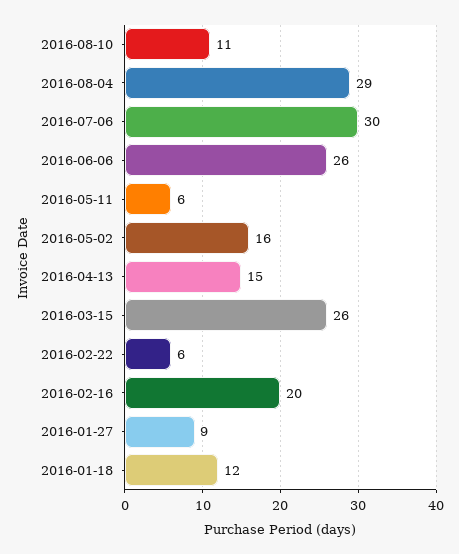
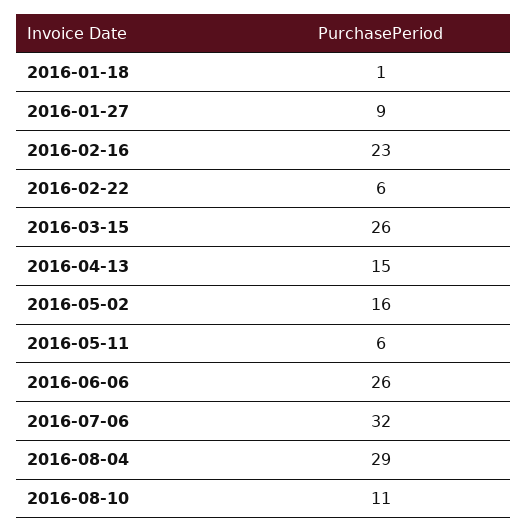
  {
    "2016-08-10": 11,
    "2016-08-04": 29,
-   "2016-07-06": 30,
+   "2016-07-06": 32,
    "2016-06-06": 26,
    "2016-05-11": 6,
    "2016-05-02": 16,
    "2016-04-13": 15,
    "2016-03-15": 26,
    "2016-02-22": 6,
-   "2016-02-16": 20,
+   "2016-02-16": 23,
    "2016-01-27": 9,
-   "2016-01-18": 12
+   "2016-01-18": 1
  }

